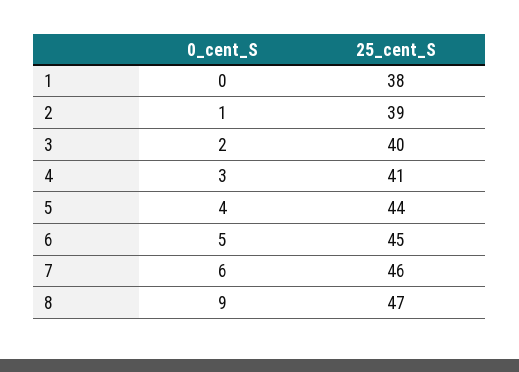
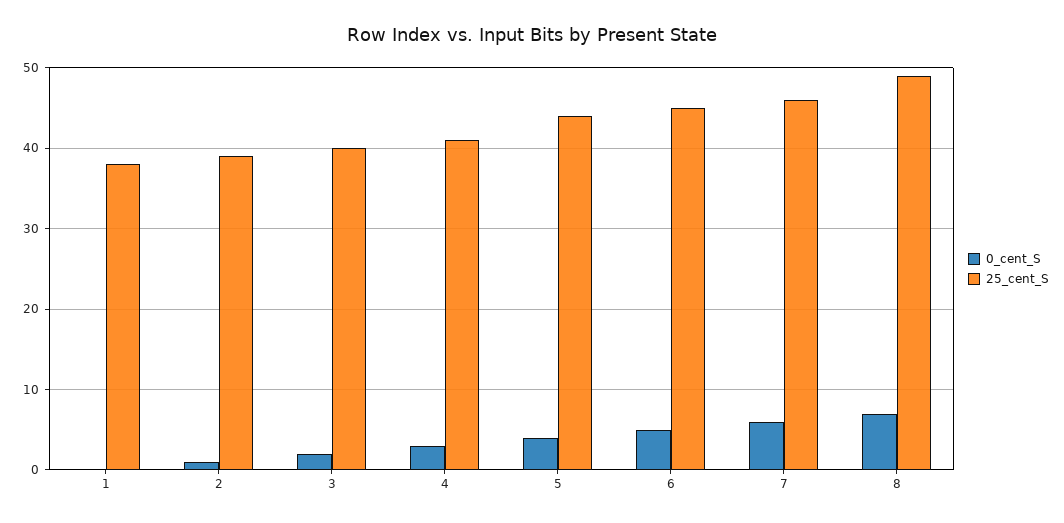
  {
    "0_cent_S": {
      "1": 0,
      "2": 1,
      "3": 2,
      "4": 3,
      "5": 4,
      "6": 5,
      "7": 6,
-     "8": 9
+     "8": 7
    },
    "25_cent_S": {
      "1": 38,
      "2": 39,
      "3": 40,
      "4": 41,
      "5": 44,
      "6": 45,
      "7": 46,
-     "8": 47
+     "8": 49
    }
  }

